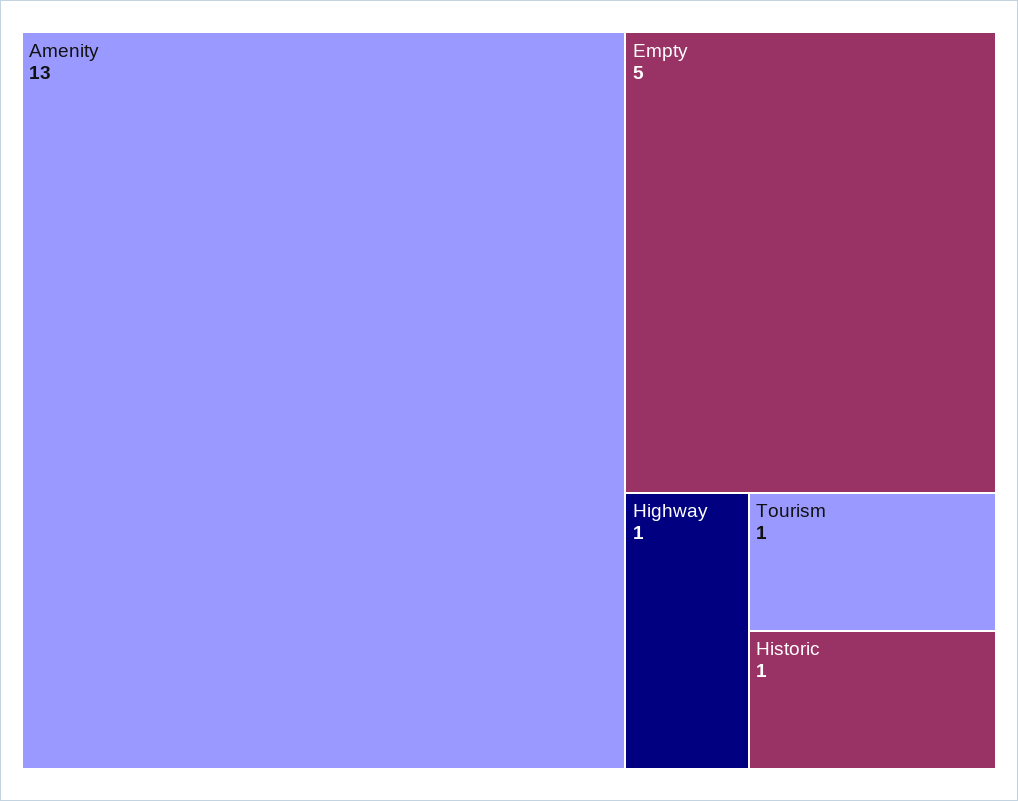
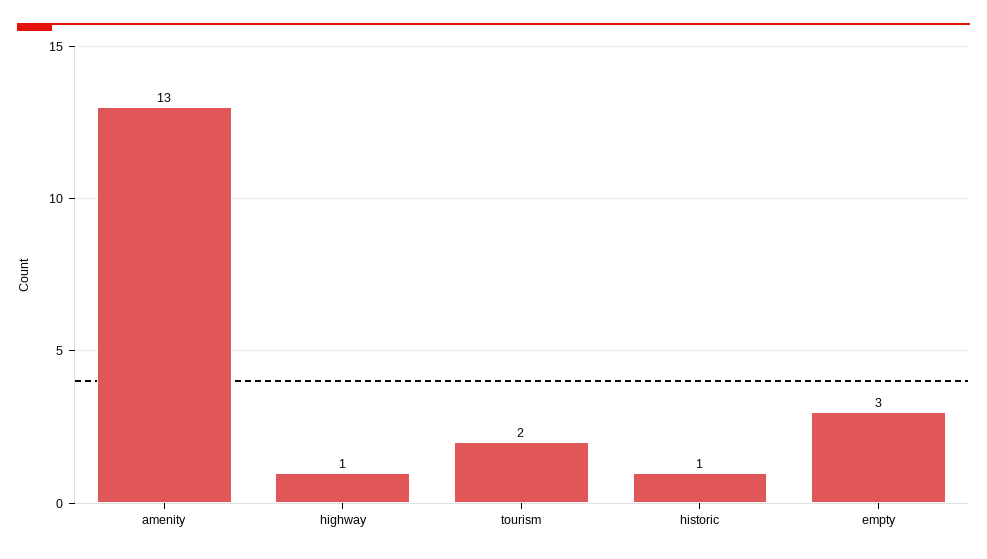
  {
    "Amenity": 13,
-   "Empty": 5,
+   "Empty": 3,
    "Highway": 1,
-   "Tourism": 1,
+   "Tourism": 2,
    "Historic": 1
  }

